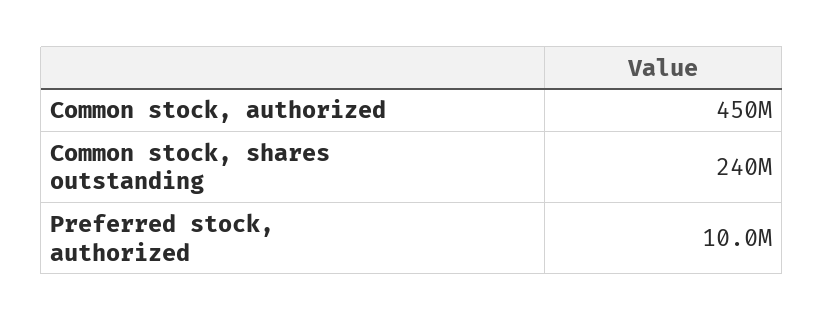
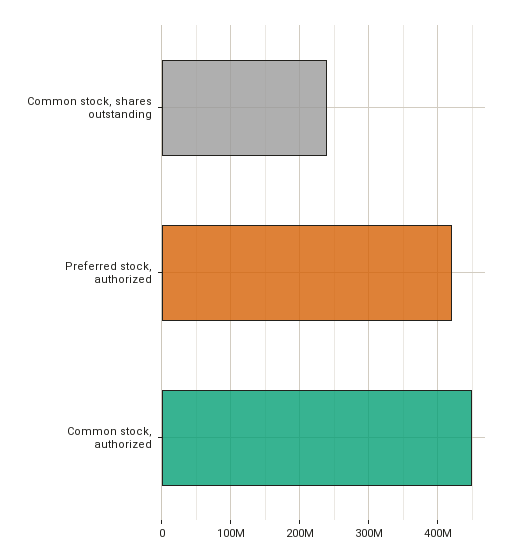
  {
    "Common stock, authorized": 450000000,
    "Common stock, shares outstanding": 240000000,
-   "Preferred stock, authorized": 10000000
+   "Preferred stock, authorized": 420000000
  }

